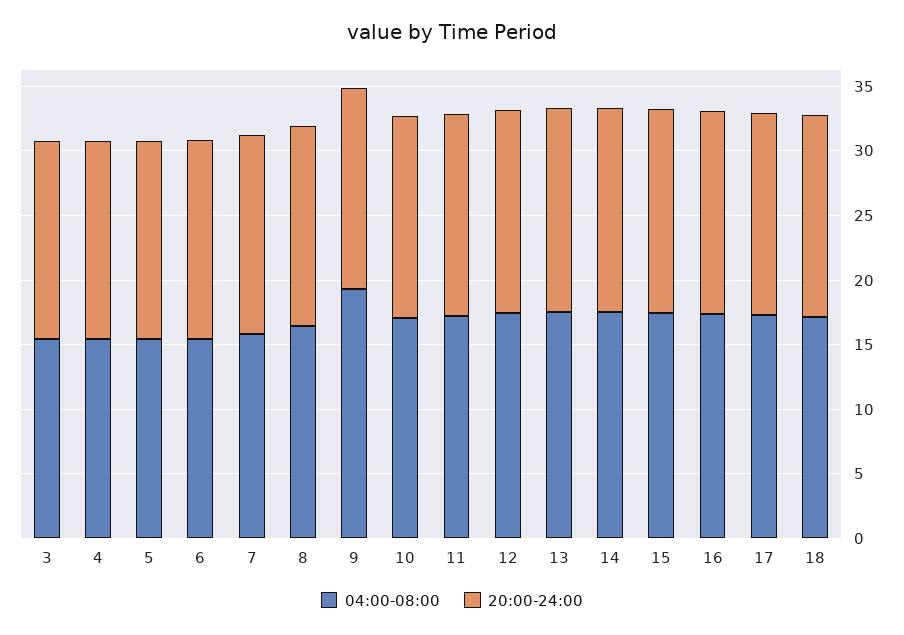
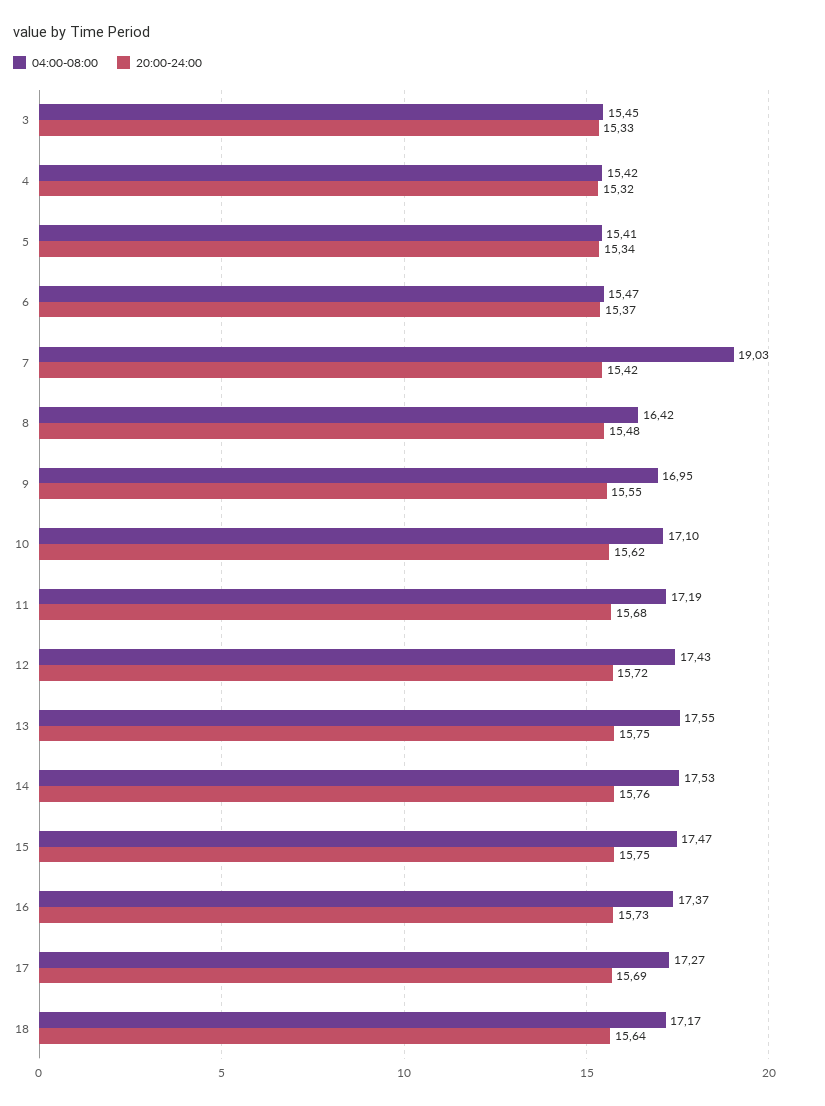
  {
    "04:00-08:00": {
      "3": 15.45,
      "4": 15.42,
      "5": 15.41,
      "6": 15.47,
-     "7": 16,
+     "7": 19.03,
      "8": 16.42,
-     "9": 19,
+     "9": 16.95,
      "10": 17.1,
      "11": 17.19,
      "12": 17.43,
      "13": 17.55,
      "14": 17.53,
      "15": 17.47,
      "16": 17.37,
      "17": 17.27,
      "18": 17.17
    },
    "20:00-24:00": {
      "3": 15.33,
      "4": 15.32,
      "5": 15.34,
      "6": 15.37,
      "7": 15.42,
      "8": 15.48,
      "9": 15.55,
      "10": 15.62,
      "11": 15.68,
      "12": 15.72,
      "13": 15.75,
      "14": 15.76,
      "15": 15.75,
      "16": 15.73,
      "17": 15.69,
      "18": 15.64
    }
  }

